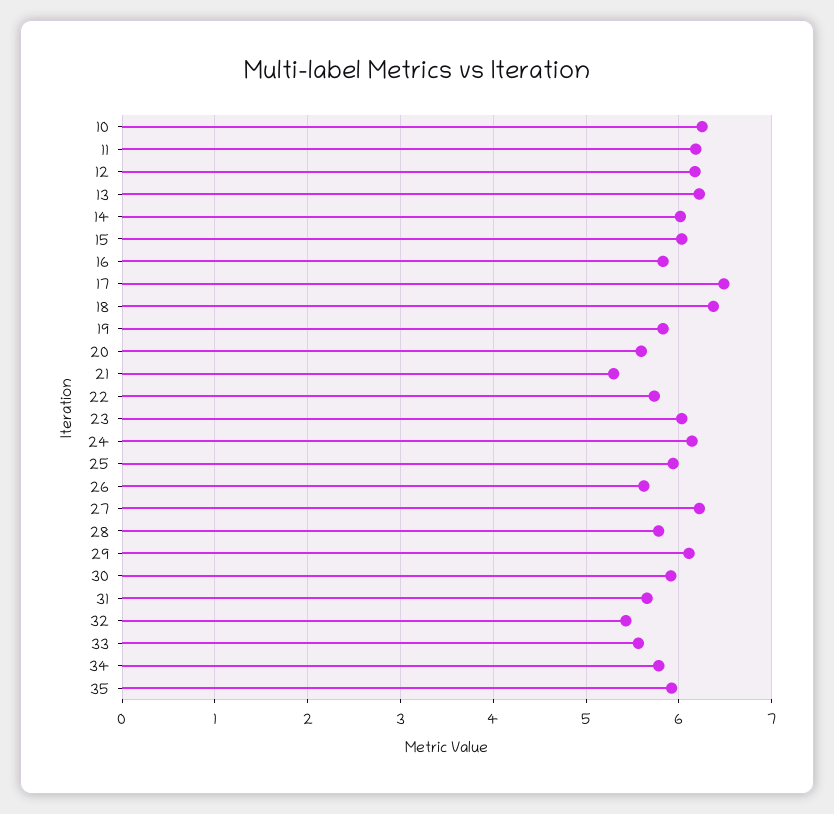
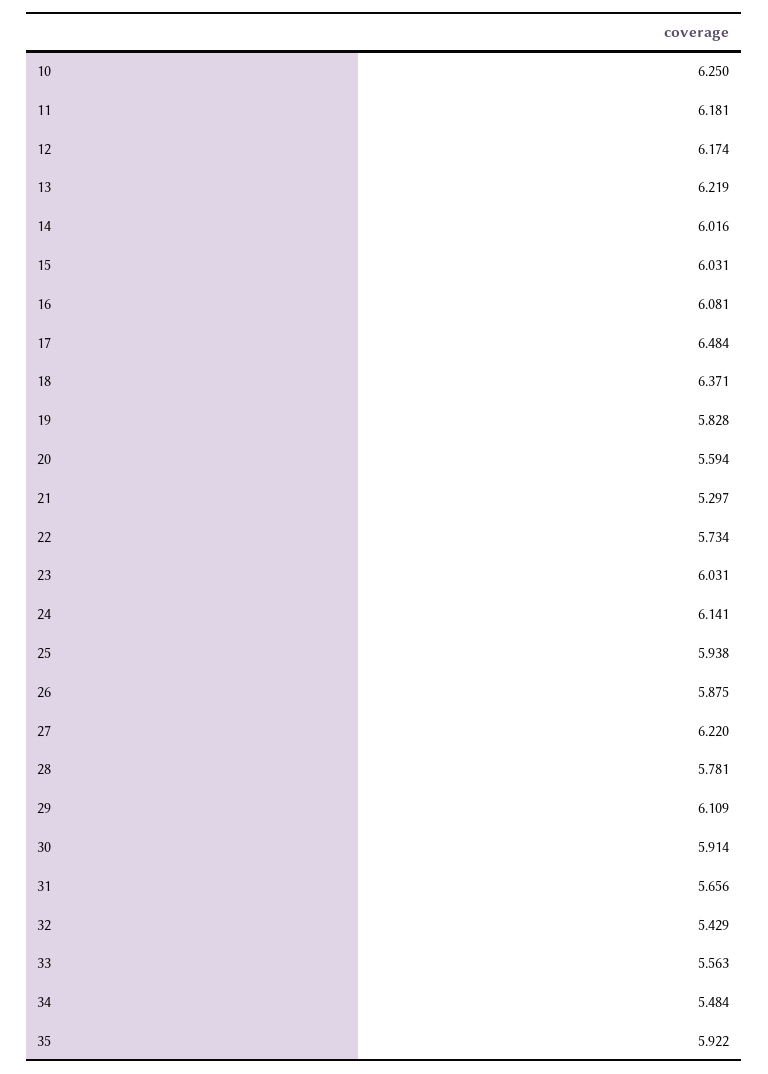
  {
    "10": 6.25,
    "11": 6.181,
    "12": 6.174,
    "13": 6.219,
    "14": 6.016,
    "15": 6.031,
-   "16": 5.8,
+   "16": 6.081,
    "17": 6.484,
    "18": 6.371,
    "19": 5.828,
    "20": 5.594,
    "21": 5.297,
    "22": 5.734,
    "23": 6.031,
    "24": 6.141,
    "25": 5.938,
-   "26": 5.6,
+   "26": 5.875,
    "27": 6.22,
    "28": 5.781,
    "29": 6.109,
    "30": 5.914,
    "31": 5.656,
    "32": 5.429,
    "33": 5.563,
-   "34": 5.8,
+   "34": 5.484,
    "35": 5.922
  }

